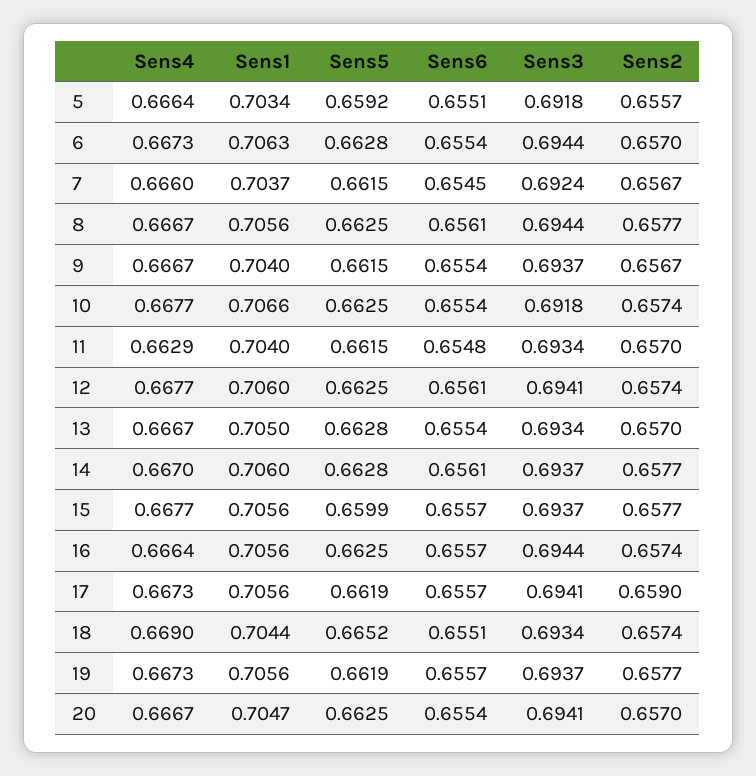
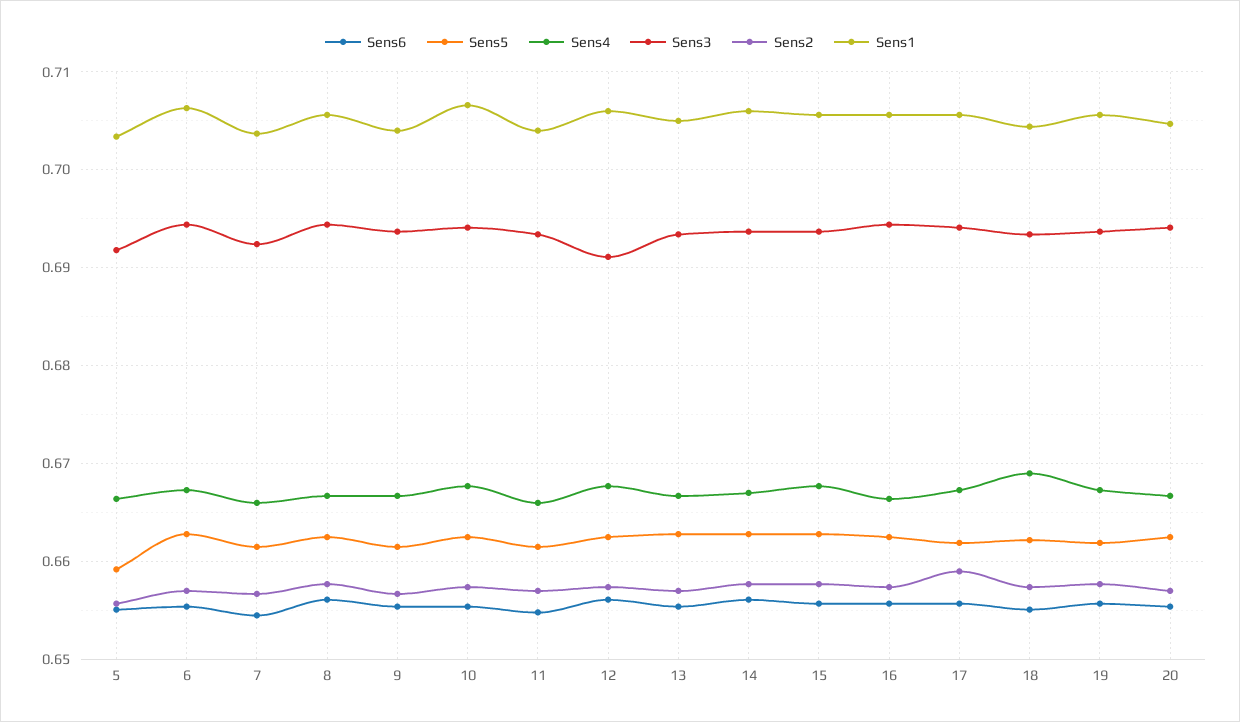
  {
    "Sens4": {
      "5": 0.6664,
      "6": 0.6673,
      "7": 0.666,
      "8": 0.6667,
      "9": 0.6667,
      "10": 0.6677,
-     "11": 0.6629,
+     "11": 0.666,
      "12": 0.6677,
      "13": 0.6667,
      "14": 0.667,
      "15": 0.6677,
      "16": 0.6664,
      "17": 0.6673,
      "18": 0.669,
      "19": 0.6673,
      "20": 0.6667
    },
    "Sens1": {
      "5": 0.7034,
      "6": 0.7063,
      "7": 0.7037,
      "8": 0.7056,
      "9": 0.704,
      "10": 0.7066,
      "11": 0.704,
      "12": 0.706,
      "13": 0.705,
      "14": 0.706,
      "15": 0.7056,
      "16": 0.7056,
      "17": 0.7056,
      "18": 0.7044,
      "19": 0.7056,
      "20": 0.7047
    },
    "Sens5": {
      "5": 0.6592,
      "6": 0.6628,
      "7": 0.6615,
      "8": 0.6625,
      "9": 0.6615,
      "10": 0.6625,
      "11": 0.6615,
      "12": 0.6625,
      "13": 0.6628,
      "14": 0.6628,
-     "15": 0.6599,
+     "15": 0.663,
      "16": 0.6625,
      "17": 0.6619,
-     "18": 0.6652,
+     "18": 0.662,
      "19": 0.6619,
      "20": 0.6625
    },
    "Sens6": {
      "5": 0.6551,
      "6": 0.6554,
      "7": 0.6545,
      "8": 0.6561,
      "9": 0.6554,
      "10": 0.6554,
      "11": 0.6548,
      "12": 0.6561,
      "13": 0.6554,
      "14": 0.6561,
      "15": 0.6557,
      "16": 0.6557,
      "17": 0.6557,
      "18": 0.6551,
      "19": 0.6557,
      "20": 0.6554
    },
    "Sens3": {
      "5": 0.6918,
      "6": 0.6944,
      "7": 0.6924,
      "8": 0.6944,
      "9": 0.6937,
-     "10": 0.6918,
+     "10": 0.694,
      "11": 0.6934,
-     "12": 0.6941,
+     "12": 0.691,
      "13": 0.6934,
      "14": 0.6937,
      "15": 0.6937,
      "16": 0.6944,
      "17": 0.6941,
      "18": 0.6934,
      "19": 0.6937,
      "20": 0.6941
    },
    "Sens2": {
      "5": 0.6557,
      "6": 0.657,
      "7": 0.6567,
      "8": 0.6577,
      "9": 0.6567,
      "10": 0.6574,
      "11": 0.657,
      "12": 0.6574,
      "13": 0.657,
      "14": 0.6577,
      "15": 0.6577,
      "16": 0.6574,
      "17": 0.659,
      "18": 0.6574,
      "19": 0.6577,
      "20": 0.657
    }
  }

